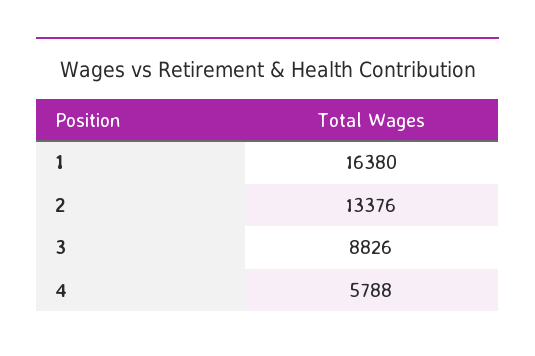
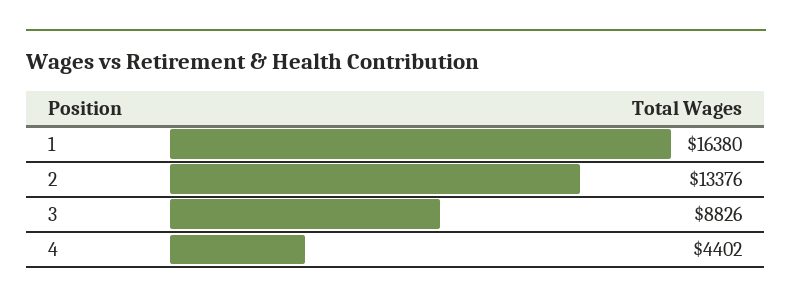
  {
    "1": 16380,
    "2": 13376,
    "3": 8826,
-   "4": 5788
+   "4": 4402
  }

